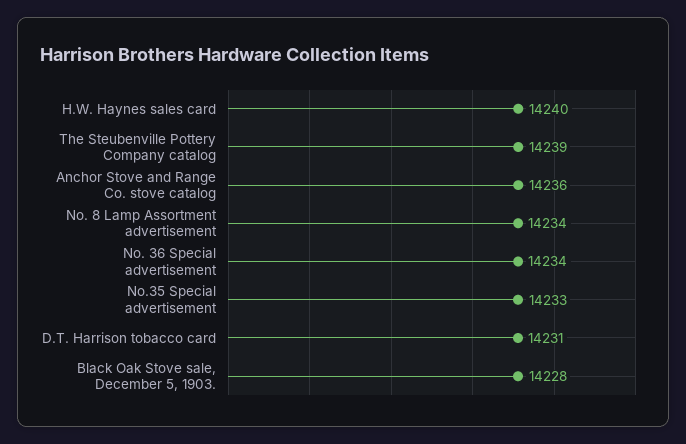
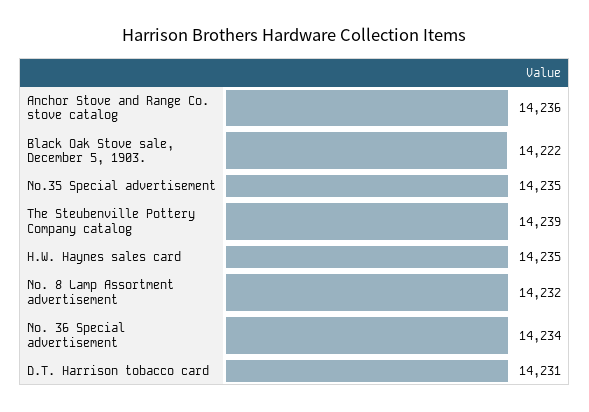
  {
-   "H.W. Haynes sales card": 14240,
+   "H.W. Haynes sales card": 14235,
    "The Steubenville Pottery Company catalog": 14239,
    "Anchor Stove and Range Co. stove catalog": 14236,
-   "No. 8 Lamp Assortment advertisement": 14234,
+   "No. 8 Lamp Assortment advertisement": 14232,
    "No. 36 Special advertisement": 14234,
-   "No.35 Special advertisement": 14233,
+   "No.35 Special advertisement": 14235,
    "D.T. Harrison tobacco card": 14231,
-   "Black Oak Stove sale, December 5, 1903.": 14228
+   "Black Oak Stove sale, December 5, 1903.": 14222
  }

